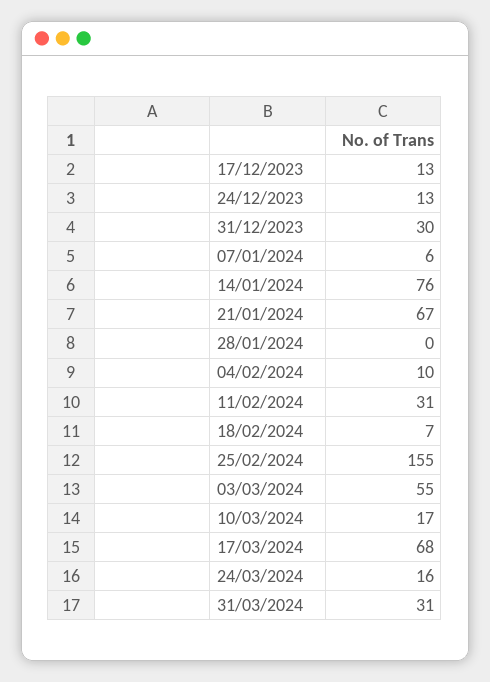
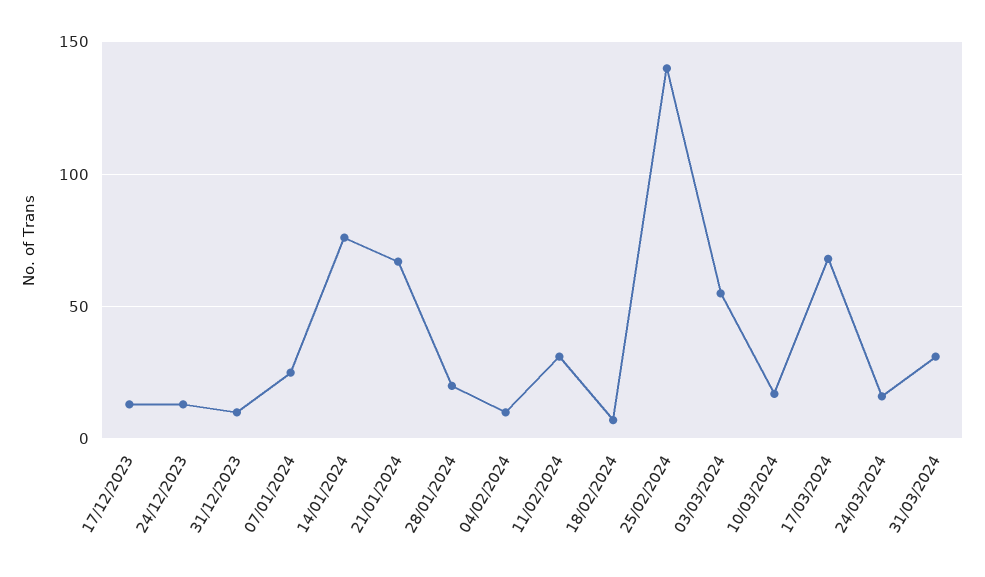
  {
    "17/12/2023": 13,
    "24/12/2023": 13,
-   "31/12/2023": 30,
+   "31/12/2023": 10,
-   "07/01/2024": 6,
+   "07/01/2024": 25,
    "14/01/2024": 76,
    "21/01/2024": 67,
-   "28/01/2024": 0,
+   "28/01/2024": 20,
    "04/02/2024": 10,
    "11/02/2024": 31,
    "18/02/2024": 7,
-   "25/02/2024": 155,
+   "25/02/2024": 140,
    "03/03/2024": 55,
    "10/03/2024": 17,
    "17/03/2024": 68,
    "24/03/2024": 16,
    "31/03/2024": 31
  }

